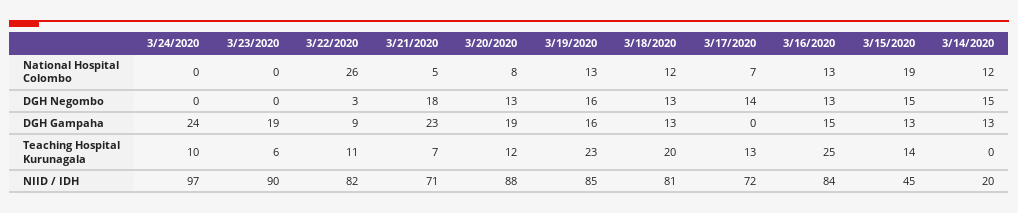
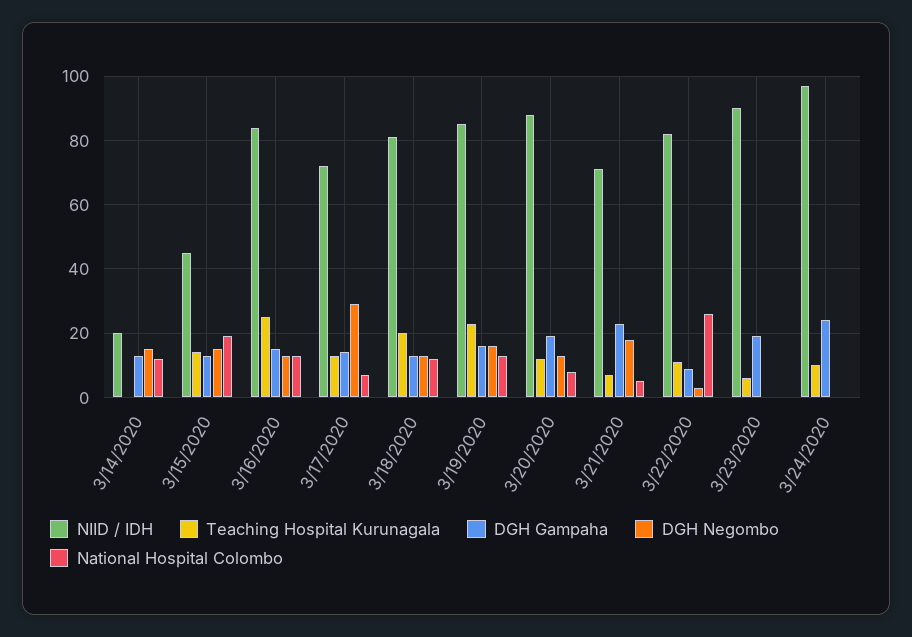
  {
    "National Hospital Colombo": {
      "3/24/2020": 0,
      "3/23/2020": 0,
      "3/22/2020": 26,
      "3/21/2020": 5,
      "3/20/2020": 8,
      "3/19/2020": 13,
      "3/18/2020": 12,
      "3/17/2020": 7,
      "3/16/2020": 13,
      "3/15/2020": 19,
      "3/14/2020": 12
    },
    "DGH Negombo": {
      "3/24/2020": 0,
      "3/23/2020": 0,
      "3/22/2020": 3,
      "3/21/2020": 18,
      "3/20/2020": 13,
      "3/19/2020": 16,
      "3/18/2020": 13,
-     "3/17/2020": 14,
+     "3/17/2020": 30,
      "3/16/2020": 13,
      "3/15/2020": 15,
      "3/14/2020": 15
    },
    "DGH Gampaha": {
      "3/24/2020": 24,
      "3/23/2020": 19,
      "3/22/2020": 9,
      "3/21/2020": 23,
      "3/20/2020": 19,
      "3/19/2020": 16,
      "3/18/2020": 13,
-     "3/17/2020": 0,
+     "3/17/2020": 15,
      "3/16/2020": 15,
      "3/15/2020": 13,
      "3/14/2020": 13
    },
    "Teaching Hospital Kurunagala": {
      "3/24/2020": 10,
      "3/23/2020": 6,
      "3/22/2020": 11,
      "3/21/2020": 7,
      "3/20/2020": 12,
      "3/19/2020": 23,
      "3/18/2020": 20,
      "3/17/2020": 13,
      "3/16/2020": 25,
      "3/15/2020": 14,
      "3/14/2020": 0
    },
    "NIID / IDH": {
      "3/24/2020": 97,
      "3/23/2020": 90,
      "3/22/2020": 82,
      "3/21/2020": 71,
      "3/20/2020": 88,
      "3/19/2020": 85,
      "3/18/2020": 81,
      "3/17/2020": 72,
      "3/16/2020": 84,
      "3/15/2020": 45,
      "3/14/2020": 20
    }
  }

